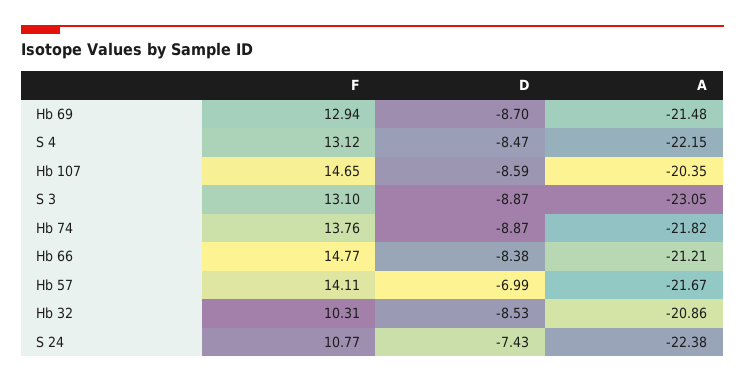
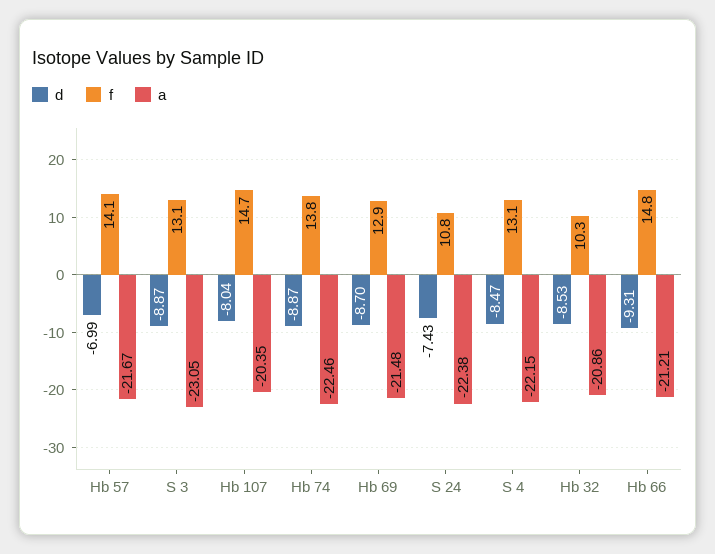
  {
    "F": {
      "Hb 69": 12.94,
      "S 4": 13.12,
      "Hb 107": 14.65,
      "S 3": 13.1,
      "Hb 74": 13.76,
      "Hb 66": 14.77,
      "Hb 57": 14.11,
      "Hb 32": 10.31,
      "S 24": 10.77
    },
    "D": {
      "Hb 69": -8.7,
      "S 4": -8.47,
-     "Hb 107": -8.59,
+     "Hb 107": -8.04,
      "S 3": -8.87,
      "Hb 74": -8.87,
-     "Hb 66": -8.38,
+     "Hb 66": -9.31,
      "Hb 57": -6.99,
      "Hb 32": -8.53,
      "S 24": -7.43
    },
    "A": {
      "Hb 69": -21.48,
      "S 4": -22.15,
      "Hb 107": -20.35,
      "S 3": -23.05,
-     "Hb 74": -21.82,
+     "Hb 74": -22.46,
      "Hb 66": -21.21,
      "Hb 57": -21.67,
      "Hb 32": -20.86,
      "S 24": -22.38
    }
  }

